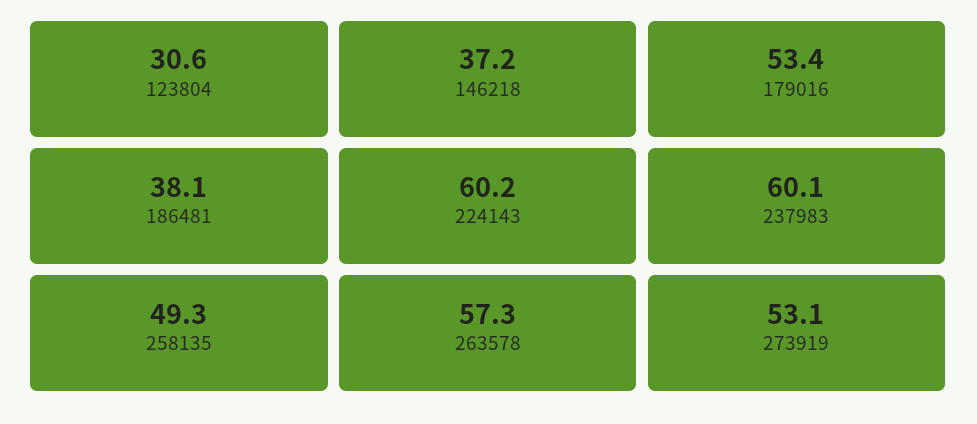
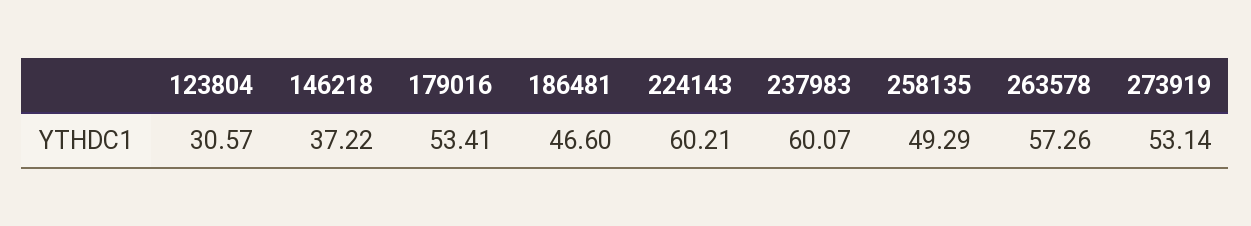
  {
    "123804": 30.57,
    "146218": 37.22,
    "179016": 53.41,
-   "186481": 38.1,
+   "186481": 46.6,
    "224143": 60.21,
    "237983": 60.07,
    "258135": 49.29,
    "263578": 57.26,
    "273919": 53.14
  }

